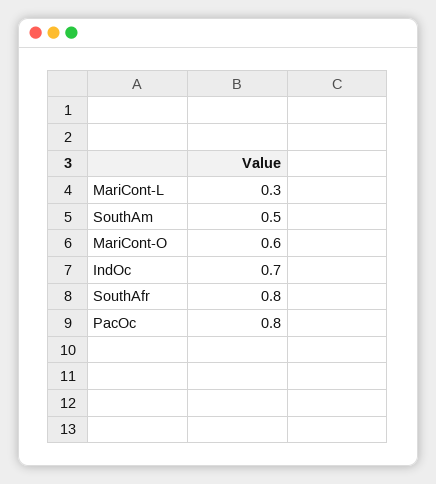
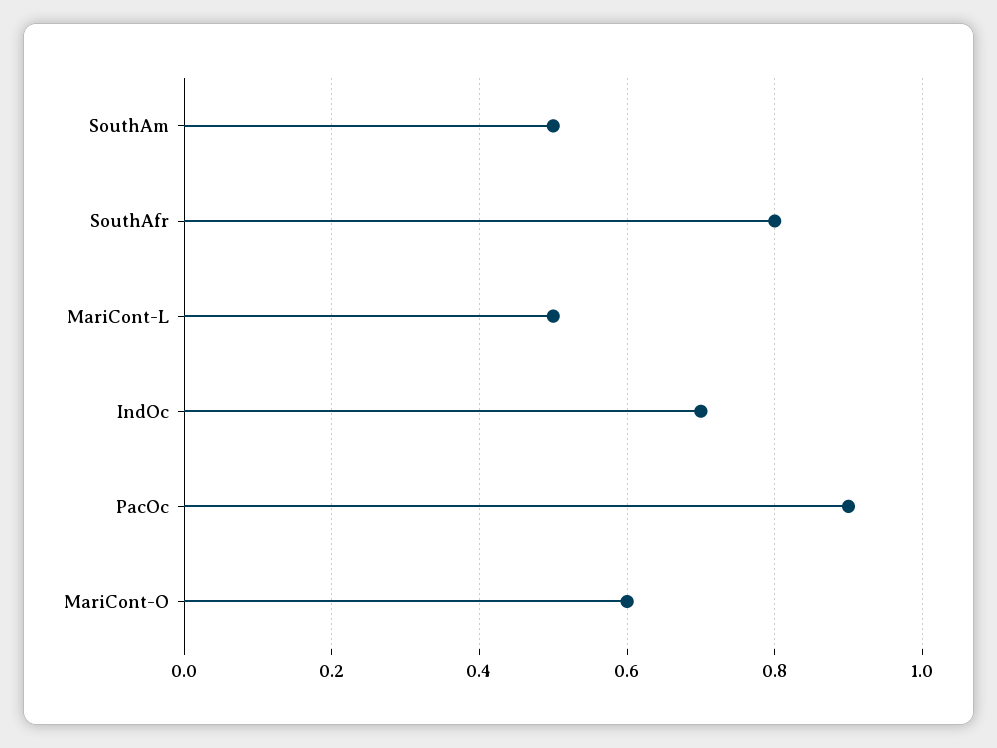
  {
-   "MariCont-L": 0.3,
+   "MariCont-L": 0.5,
    "SouthAm": 0.5,
    "MariCont-O": 0.6,
    "IndOc": 0.7,
    "SouthAfr": 0.8,
-   "PacOc": 0.8
+   "PacOc": 0.9
  }

